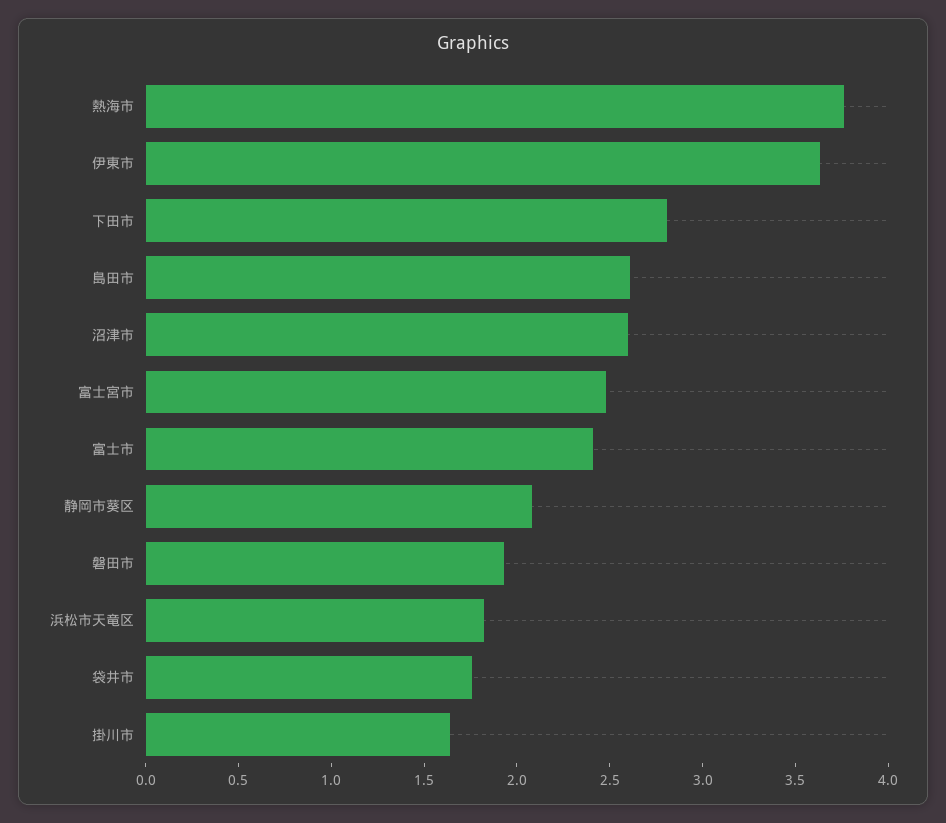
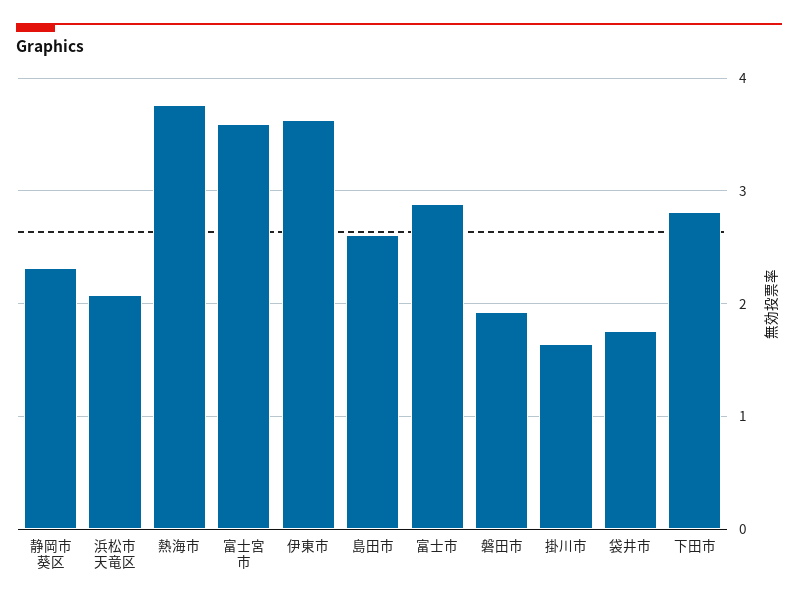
  {
    "熱海市": 3.8,
    "伊東市": 3.6,
    "下田市": 2.8,
    "島田市": 2.6,
-   "沼津市": 2.6,
-   "富士宮市": 2.5,
+   "富士宮市": 3.6,
-   "富士市": 2.4,
+   "富士市": 2.9,
-   "静岡市葵区": 2.1,
+   "静岡市葵区": 2.3,
    "磐田市": 1.9,
-   "浜松市天竜区": 1.8,
+   "浜松市天竜区": 2.1,
    "袋井市": 1.8,
    "掛川市": 1.6
  }

